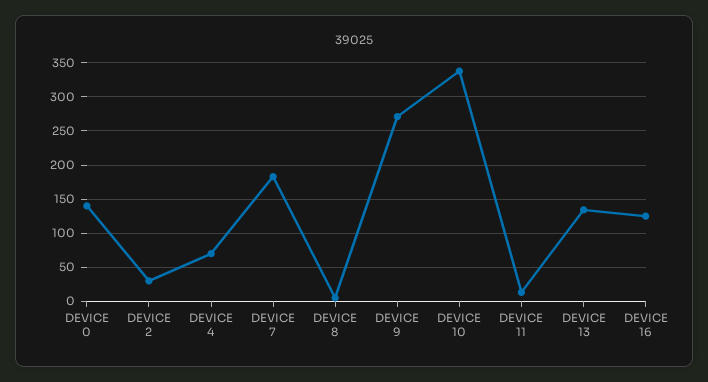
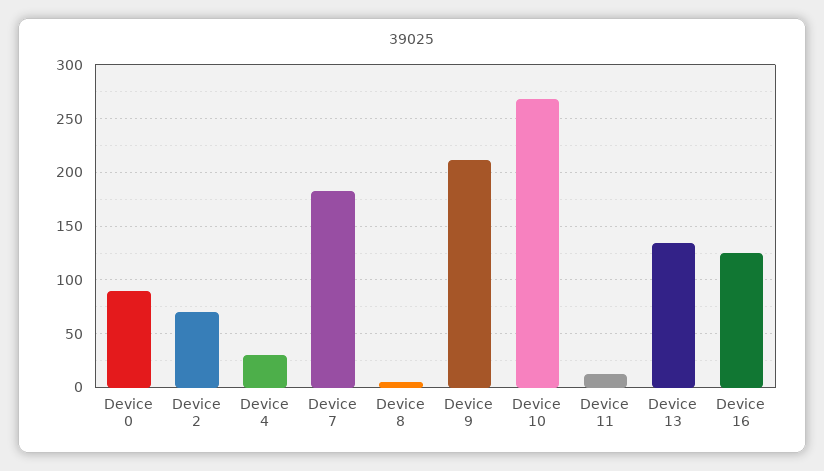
  {
-   "DEVICE 0": 140,
+   "DEVICE 0": 90,
-   "DEVICE 2": 30,
+   "DEVICE 2": 70,
-   "DEVICE 4": 70,
+   "DEVICE 4": 30,
    "DEVICE 7": 180,
    "DEVICE 8": 10,
-   "DEVICE 9": 270,
+   "DEVICE 9": 210,
-   "DEVICE 10": 340,
+   "DEVICE 10": 270,
    "DEVICE 11": 10,
    "DEVICE 13": 130,
    "DEVICE 16": 130
  }

